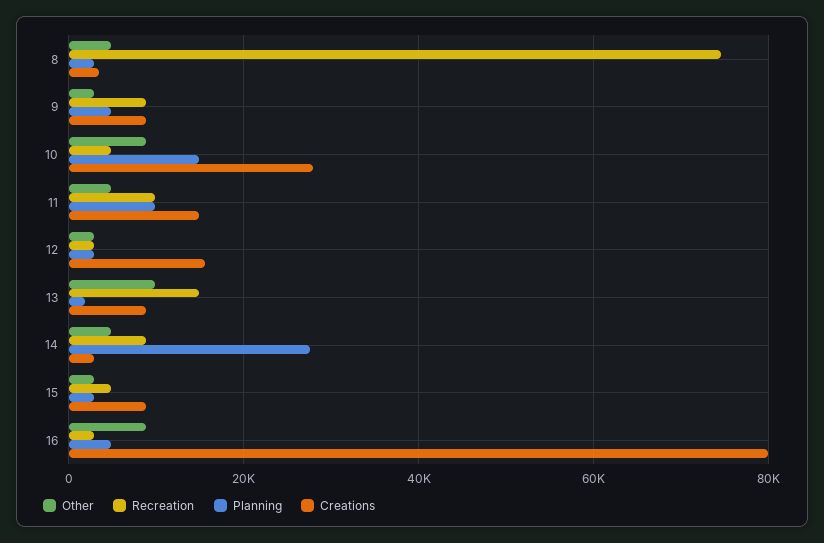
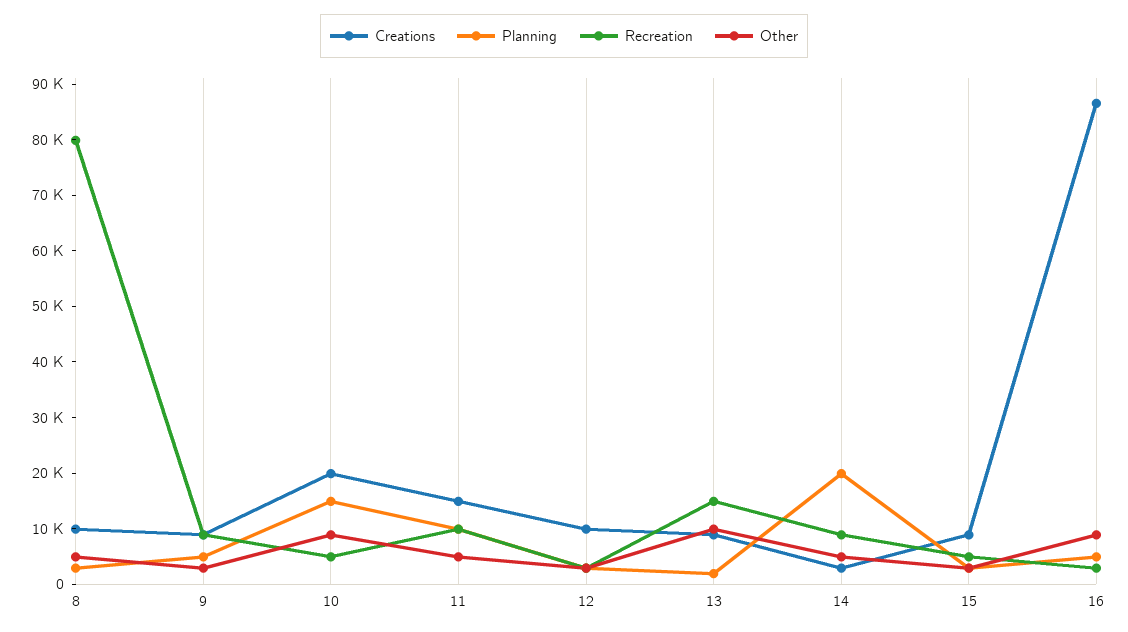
  {
    "Other": {
      "8": 4000,
      "9": 2000,
      "10": 8000,
      "11": 4000,
      "12": 2000,
      "13": 10000,
      "14": 4000,
      "15": 2000,
      "16": 8000
    },
    "Recreation": {
-     "8": 74000,
+     "8": 80000,
      "9": 8000,
      "10": 4000,
      "11": 10000,
      "12": 2000,
      "13": 14000,
      "14": 8000,
      "15": 4000,
      "16": 2000
    },
    "Planning": {
      "8": 2000,
      "9": 4000,
      "10": 14000,
      "11": 10000,
      "12": 2000,
      "13": 2000,
-     "14": 28000,
+     "14": 20000,
      "15": 2000,
      "16": 4000
    },
    "Creations": {
-     "8": 4000,
+     "8": 10000,
      "9": 8000,
-     "10": 28000,
+     "10": 20000,
      "11": 14000,
-     "12": 16000,
+     "12": 10000,
      "13": 8000,
      "14": 2000,
      "15": 8000,
-     "16": 80000
+     "16": 86000
    }
  }

